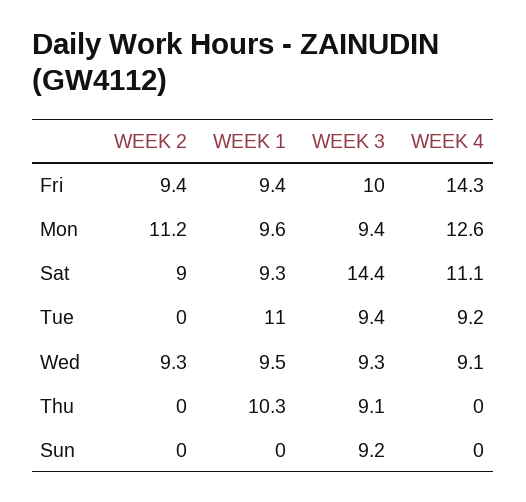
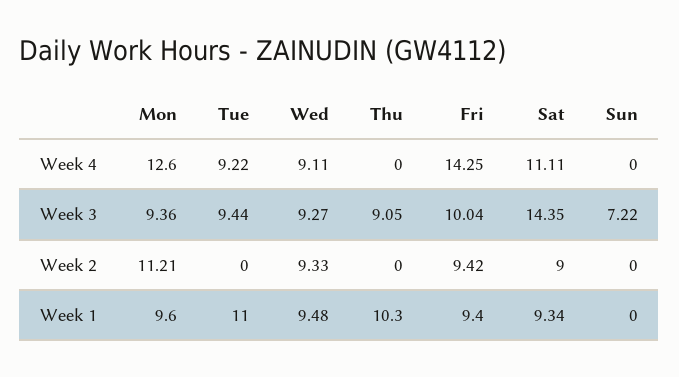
  {
    "WEEK 2": {
      "Fri": 9.42,
      "Mon": 11.21,
      "Sat": 9,
      "Tue": 0,
      "Wed": 9.33,
      "Thu": 0,
      "Sun": 0
    },
    "WEEK 1": {
      "Fri": 9.4,
      "Mon": 9.6,
      "Sat": 9.34,
      "Tue": 11,
      "Wed": 9.48,
      "Thu": 10.3,
      "Sun": 0
    },
    "WEEK 3": {
      "Fri": 10.04,
      "Mon": 9.36,
      "Sat": 14.35,
      "Tue": 9.44,
      "Wed": 9.27,
      "Thu": 9.05,
-     "Sun": 9.2
+     "Sun": 7.22
    },
    "WEEK 4": {
      "Fri": 14.25,
      "Mon": 12.6,
      "Sat": 11.11,
      "Tue": 9.22,
      "Wed": 9.11,
      "Thu": 0,
      "Sun": 0
    }
  }

